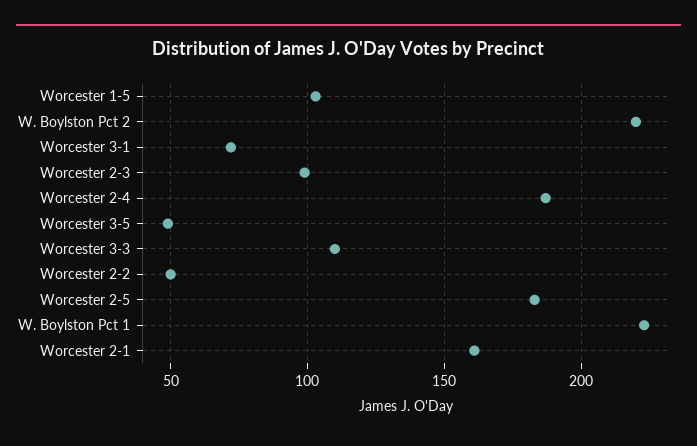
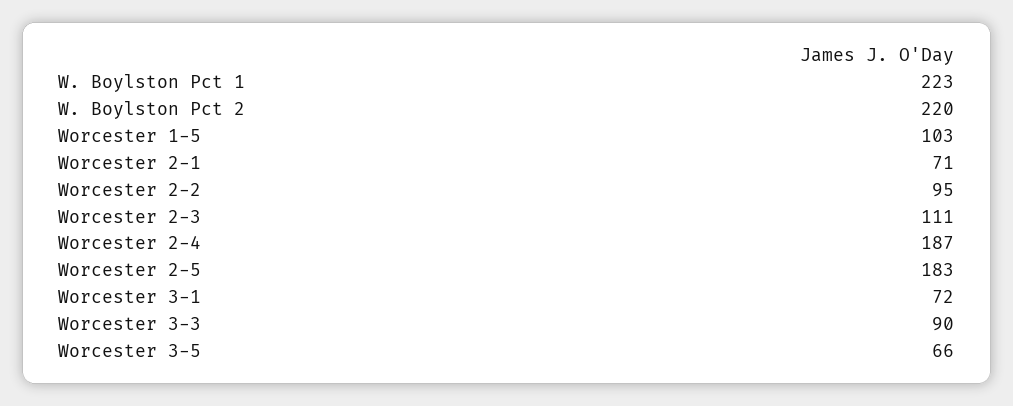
  {
    "Worcester 1-5": 103,
    "W. Boylston Pct 2": 220,
    "Worcester 3-1": 72,
-   "Worcester 2-3": 100,
+   "Worcester 2-3": 111,
    "Worcester 2-4": 187,
-   "Worcester 3-5": 50,
+   "Worcester 3-5": 66,
-   "Worcester 3-3": 110,
+   "Worcester 3-3": 90,
-   "Worcester 2-2": 50,
+   "Worcester 2-2": 95,
    "Worcester 2-5": 183,
    "W. Boylston Pct 1": 223,
-   "Worcester 2-1": 160
+   "Worcester 2-1": 71
  }

